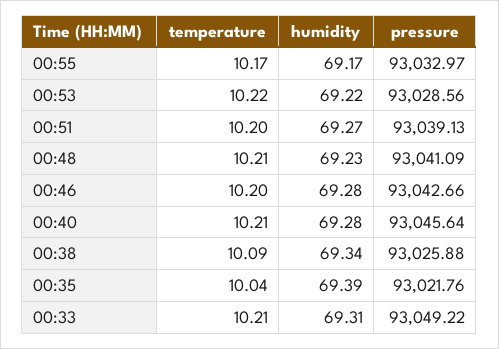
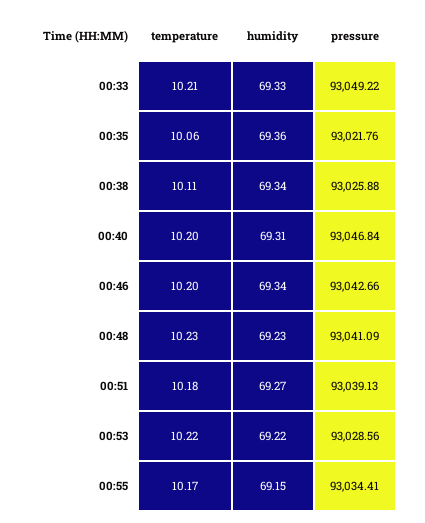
  {
    "temperature": {
      "00:55": 10.17,
      "00:53": 10.22,
-     "00:51": 10.2,
+     "00:51": 10.18,
-     "00:48": 10.21,
+     "00:48": 10.23,
      "00:46": 10.2,
-     "00:40": 10.21,
+     "00:40": 10.2,
-     "00:38": 10.09,
+     "00:38": 10.11,
-     "00:35": 10.04,
+     "00:35": 10.06,
      "00:33": 10.21
    },
    "humidity": {
-     "00:55": 69.17,
+     "00:55": 69.15,
      "00:53": 69.22,
      "00:51": 69.27,
      "00:48": 69.23,
-     "00:46": 69.28,
+     "00:46": 69.34,
-     "00:40": 69.28,
+     "00:40": 69.31,
      "00:38": 69.34,
-     "00:35": 69.39,
+     "00:35": 69.36,
-     "00:33": 69.31
+     "00:33": 69.33
    },
    "pressure": {
-     "00:55": 93032.97,
+     "00:55": 93034.41,
      "00:53": 93028.56,
      "00:51": 93039.13,
      "00:48": 93041.09,
      "00:46": 93042.66,
-     "00:40": 93045.64,
+     "00:40": 93046.84,
      "00:38": 93025.88,
      "00:35": 93021.76,
      "00:33": 93049.22
    }
  }

